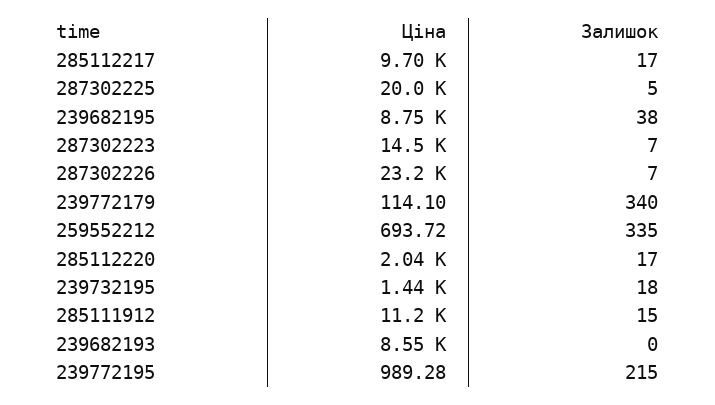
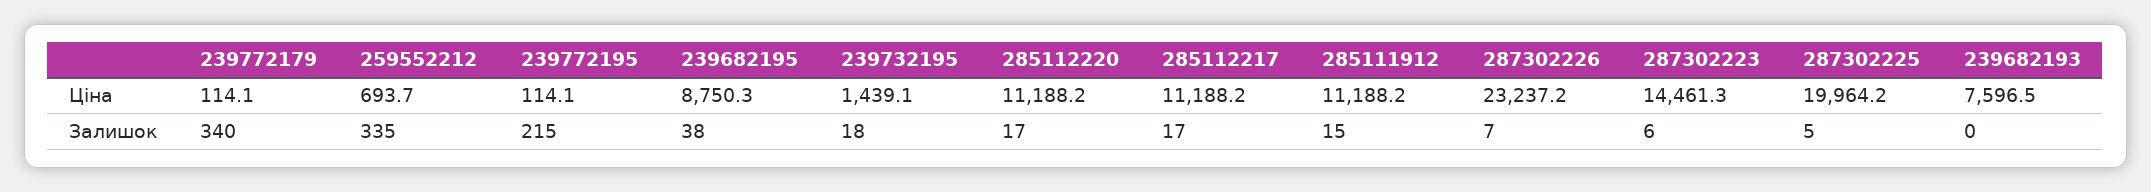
  {
    "Ціна": {
-     "285112217": 9700,
+     "285112217": 11188.2,
      "287302225": 19964.2,
      "239682195": 8750.3,
      "287302223": 14461.3,
      "287302226": 23237.2,
      "239772179": 114.1,
      "259552212": 693.72,
-     "285112220": 2040,
+     "285112220": 11188.2,
      "239732195": 1439.1,
      "285111912": 11188.2,
-     "239682193": 8550,
+     "239682193": 7596.5,
-     "239772195": 989.28
+     "239772195": 114.1
    },
    "Залишок": {
      "285112217": 17,
      "287302225": 5,
      "239682195": 38,
-     "287302223": 7,
+     "287302223": 6,
      "287302226": 7,
      "239772179": 340,
      "259552212": 335,
      "285112220": 17,
      "239732195": 18,
      "285111912": 15,
      "239682193": 0,
      "239772195": 215
    }
  }

